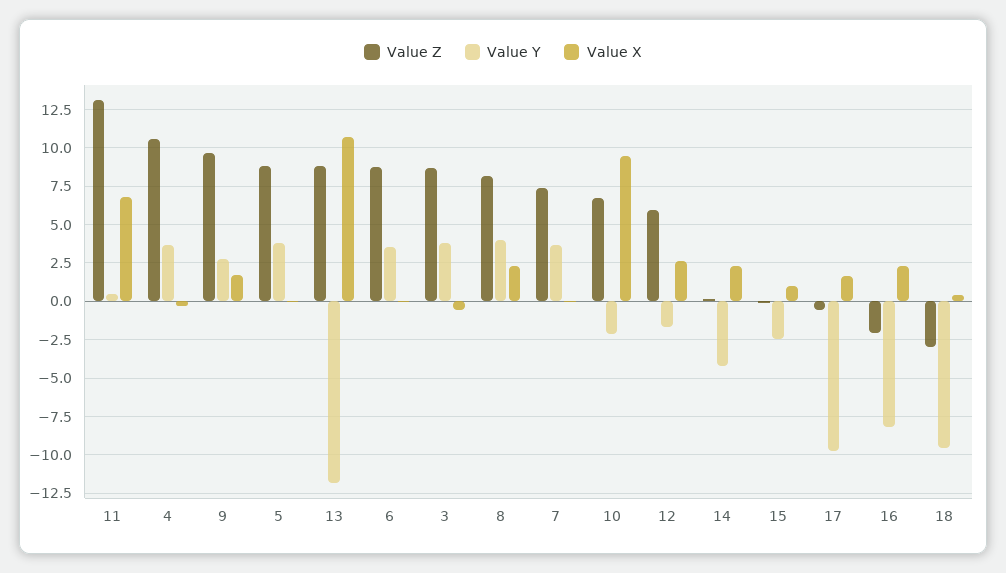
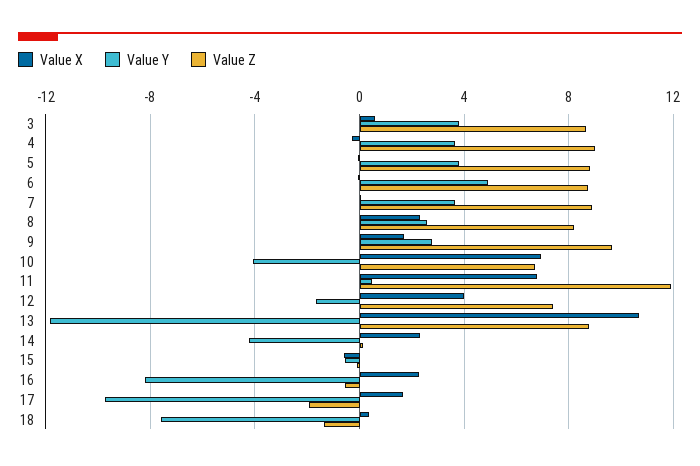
  {
    "Value Z": {
-     "11": 13,
+     "11": 12,
-     "4": 10.5,
+     "4": 9,
      "9": 9.5,
      "5": 9,
      "13": 9,
      "6": 8.5,
      "3": 8.5,
      "8": 8,
-     "7": 7.5,
+     "7": 9,
      "10": 6.5,
-     "12": 6,
+     "12": 7.5,
      "14": 0,
      "15": 0,
-     "17": -0.5,
+     "17": -2,
-     "16": -2,
+     "16": -0.5,
-     "18": -3
+     "18": -1.5
    },
    "Value Y": {
      "11": 0.5,
      "4": 3.5,
      "9": 3,
      "5": 4,
      "13": -12,
-     "6": 3.5,
+     "6": 5,
      "3": 4,
-     "8": 4,
+     "8": 2.5,
      "7": 3.5,
-     "10": -2,
+     "10": -4,
      "12": -1.5,
      "14": -4,
-     "15": -2.5,
+     "15": -0.5,
      "17": -9.5,
      "16": -8,
-     "18": -9.5
+     "18": -7.5
    },
    "Value X": {
      "11": 7,
      "4": -0.5,
      "9": 1.5,
      "5": 0,
      "13": 10.5,
      "6": 0,
-     "3": -0.5,
+     "3": 0.5,
      "8": 2.5,
      "7": 0,
-     "10": 9.5,
+     "10": 7,
-     "12": 2.5,
+     "12": 4,
      "14": 2.5,
-     "15": 1,
+     "15": -0.5,
      "17": 1.5,
      "16": 2.5,
      "18": 0.5
    }
  }

